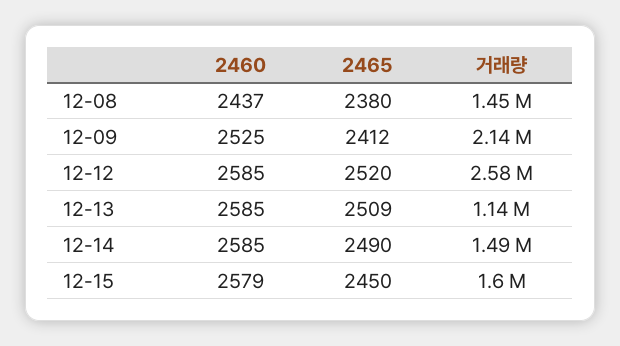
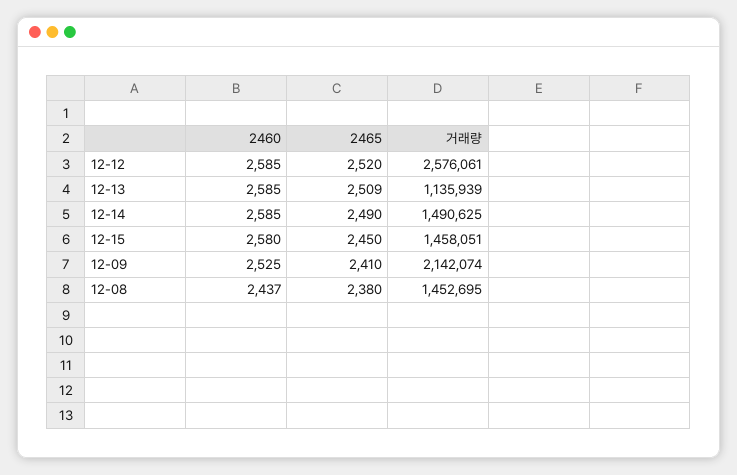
  {
    "2460": {
      "12-08": 2437,
      "12-09": 2525,
      "12-12": 2585,
      "12-13": 2585,
      "12-14": 2585,
-     "12-15": 2579
+     "12-15": 2580
    },
    "2465": {
      "12-08": 2380,
-     "12-09": 2412,
+     "12-09": 2410,
      "12-12": 2520,
      "12-13": 2509,
      "12-14": 2490,
      "12-15": 2450
    },
    "거래량": {
      "12-08": 1452695,
      "12-09": 2142074,
      "12-12": 2576061,
      "12-13": 1135939,
      "12-14": 1490625,
-     "12-15": 1600000
+     "12-15": 1458051
    }
  }

